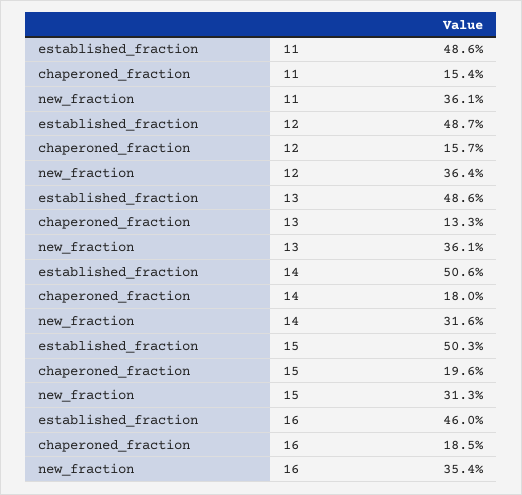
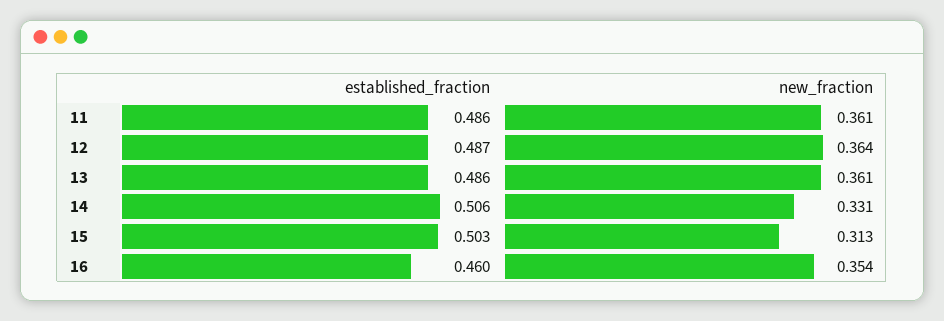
  {
    "established_fraction": {
      "11": 0.486,
      "12": 0.487,
      "13": 0.486,
      "14": 0.506,
      "15": 0.503,
      "16": 0.46
    },
-   "chaperoned_fraction": {
-     "11": 0.154,
-     "12": 0.157,
-     "13": 0.133,
-     "14": 0.18,
-     "15": 0.196,
-     "16": 0.185
-   },
    "new_fraction": {
      "11": 0.361,
      "12": 0.364,
      "13": 0.361,
-     "14": 0.316,
+     "14": 0.331,
      "15": 0.313,
      "16": 0.354
    }
  }

